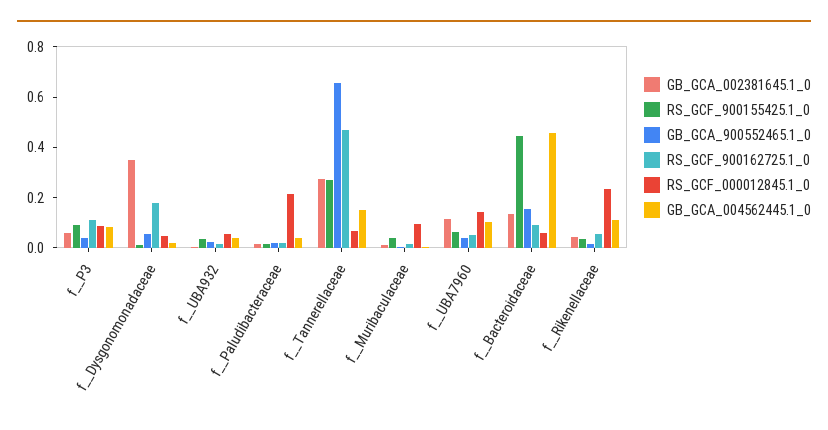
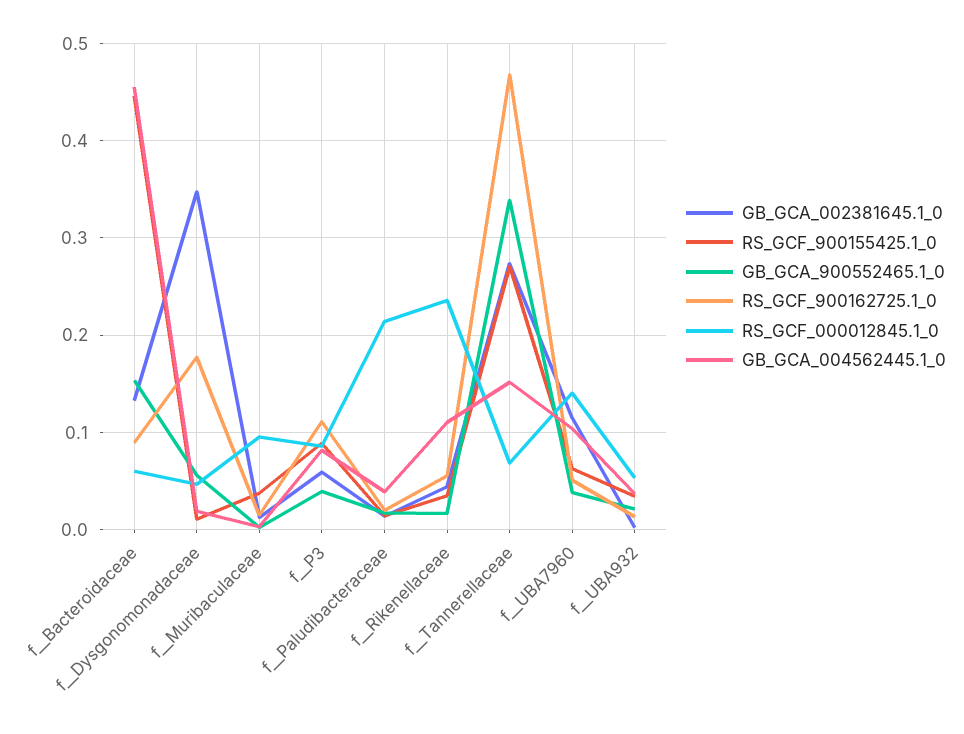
  {
    "GB_GCA_002381645.1_0": {
      "f__P3": 0.06,
      "f__Dysgonomonadaceae": 0.35,
      "f__UBA932": 0,
      "f__Paludibacteraceae": 0.01,
      "f__Tannerellaceae": 0.27,
      "f__Muribaculaceae": 0.01,
      "f__UBA7960": 0.11,
      "f__Bacteroidaceae": 0.13,
      "f__Rikenellaceae": 0.04
    },
    "RS_GCF_900155425.1_0": {
      "f__P3": 0.09,
      "f__Dysgonomonadaceae": 0.01,
      "f__UBA932": 0.03,
      "f__Paludibacteraceae": 0.01,
      "f__Tannerellaceae": 0.27,
      "f__Muribaculaceae": 0.04,
      "f__UBA7960": 0.06,
      "f__Bacteroidaceae": 0.45,
      "f__Rikenellaceae": 0.04
    },
    "GB_GCA_900552465.1_0": {
      "f__P3": 0.04,
      "f__Dysgonomonadaceae": 0.06,
      "f__UBA932": 0.02,
      "f__Paludibacteraceae": 0.02,
-     "f__Tannerellaceae": 0.65,
+     "f__Tannerellaceae": 0.34,
      "f__Muribaculaceae": 0,
      "f__UBA7960": 0.04,
      "f__Bacteroidaceae": 0.15,
      "f__Rikenellaceae": 0.02
    },
    "RS_GCF_900162725.1_0": {
      "f__P3": 0.11,
      "f__Dysgonomonadaceae": 0.18,
      "f__UBA932": 0.01,
      "f__Paludibacteraceae": 0.02,
      "f__Tannerellaceae": 0.47,
      "f__Muribaculaceae": 0.01,
      "f__UBA7960": 0.05,
      "f__Bacteroidaceae": 0.09,
      "f__Rikenellaceae": 0.06
    },
    "RS_GCF_000012845.1_0": {
      "f__P3": 0.09,
      "f__Dysgonomonadaceae": 0.05,
      "f__UBA932": 0.05,
      "f__Paludibacteraceae": 0.21,
      "f__Tannerellaceae": 0.07,
      "f__Muribaculaceae": 0.1,
      "f__UBA7960": 0.14,
      "f__Bacteroidaceae": 0.06,
      "f__Rikenellaceae": 0.24
    },
    "GB_GCA_004562445.1_0": {
      "f__P3": 0.08,
      "f__Dysgonomonadaceae": 0.02,
      "f__UBA932": 0.04,
      "f__Paludibacteraceae": 0.04,
      "f__Tannerellaceae": 0.15,
      "f__Muribaculaceae": 0,
      "f__UBA7960": 0.1,
      "f__Bacteroidaceae": 0.45,
      "f__Rikenellaceae": 0.11
    }
  }

